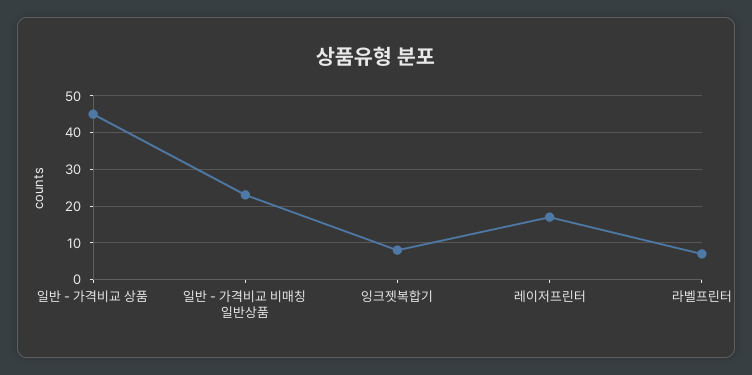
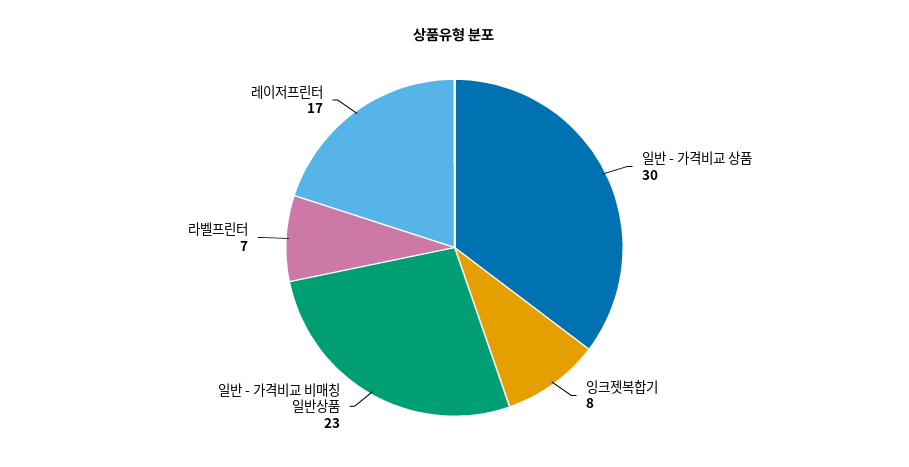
  {
-   "일반 - 가격비교 상품": 45,
+   "일반 - 가격비교 상품": 30,
    "일반 - 가격비교 비매칭 일반상품": 23,
    "잉크젯복합기": 8,
    "레이저프린터": 17,
    "라벨프린터": 7
  }

